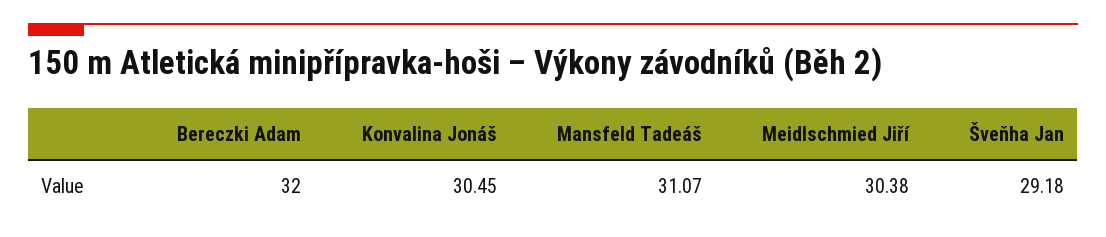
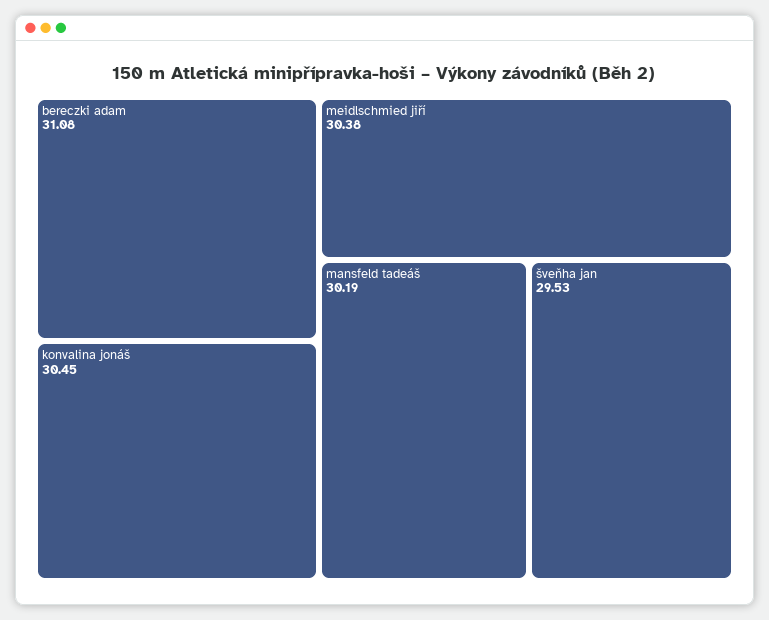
  {
-   "Bereczki Adam": 32,
+   "Bereczki Adam": 31.08,
    "Konvalina Jonáš": 30.45,
-   "Mansfeld Tadeáš": 31.07,
+   "Mansfeld Tadeáš": 30.19,
    "Meidlschmied Jiří": 30.38,
-   "Šveňha Jan": 29.18
+   "Šveňha Jan": 29.53
  }

